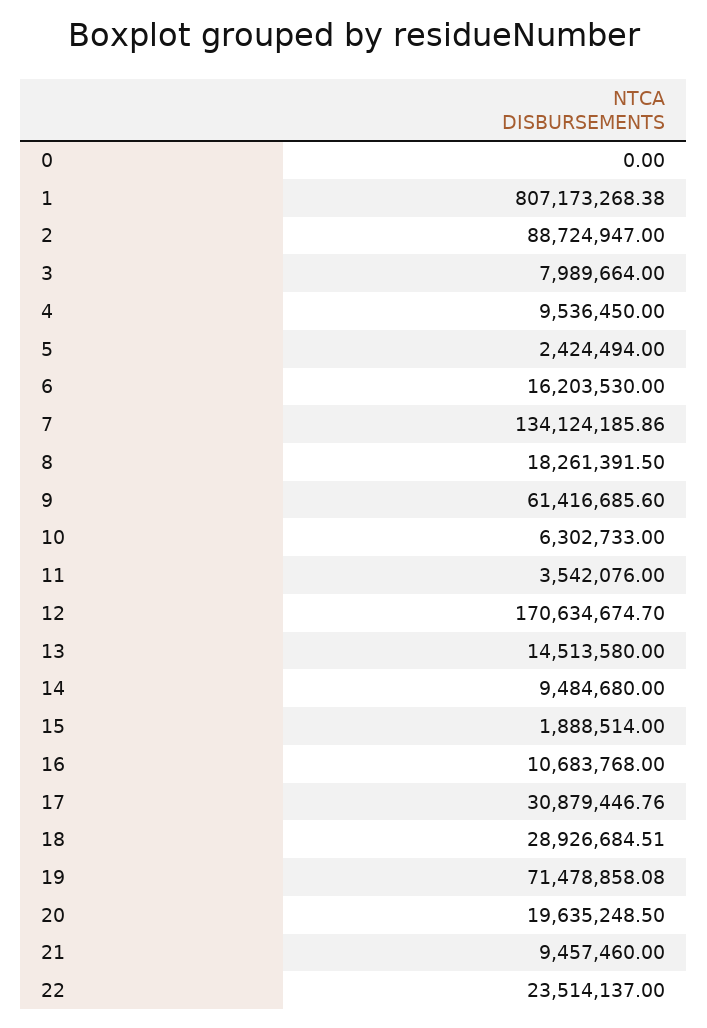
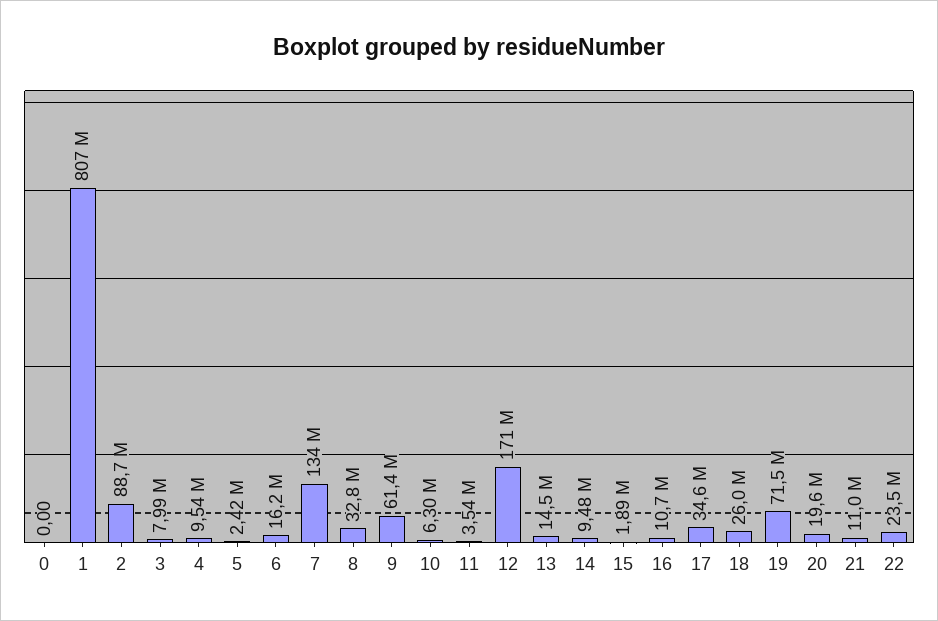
  {
    "0": 0,
    "1": 807173268.38,
    "2": 88724947,
    "3": 7989664,
    "4": 9536450,
    "5": 2424494,
    "6": 16203530,
    "7": 134124185.86,
-   "8": 18261391.5,
+   "8": 32800000,
    "9": 61416685.6,
    "10": 6302733,
    "11": 3542076,
    "12": 170634674.7,
    "13": 14513580,
    "14": 9484680,
    "15": 1888514,
    "16": 10683768,
-   "17": 30879446.76,
+   "17": 34600000,
-   "18": 28926684.51,
+   "18": 26000000,
    "19": 71478858.08,
    "20": 19635248.5,
-   "21": 9457460,
+   "21": 11000000,
    "22": 23514137
  }

